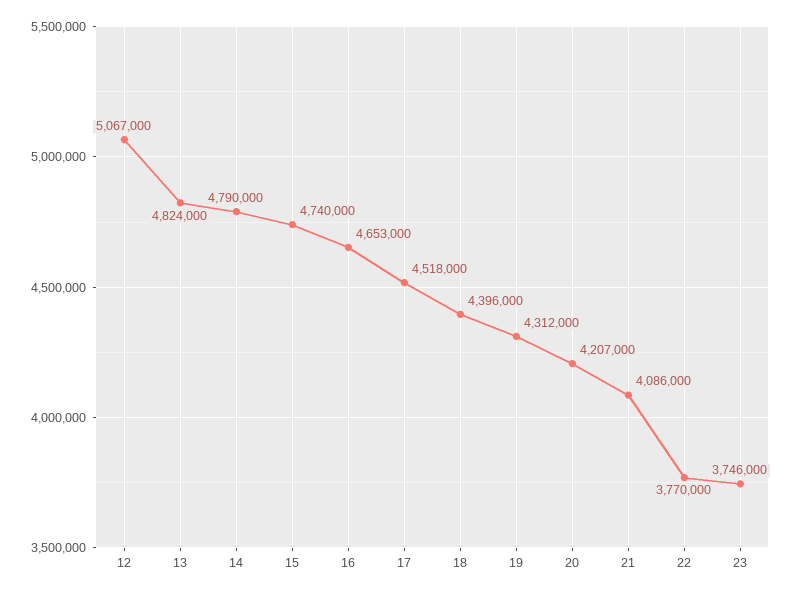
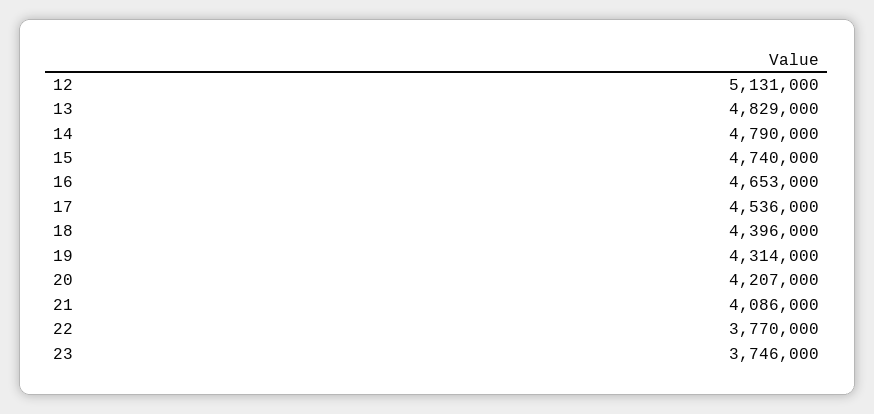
  {
-   "12": 5067000,
+   "12": 5131000,
-   "13": 4824000,
+   "13": 4829000,
    "14": 4790000,
    "15": 4740000,
    "16": 4653000,
-   "17": 4518000,
+   "17": 4536000,
    "18": 4396000,
-   "19": 4312000,
+   "19": 4314000,
    "20": 4207000,
    "21": 4086000,
    "22": 3770000,
    "23": 3746000
  }

